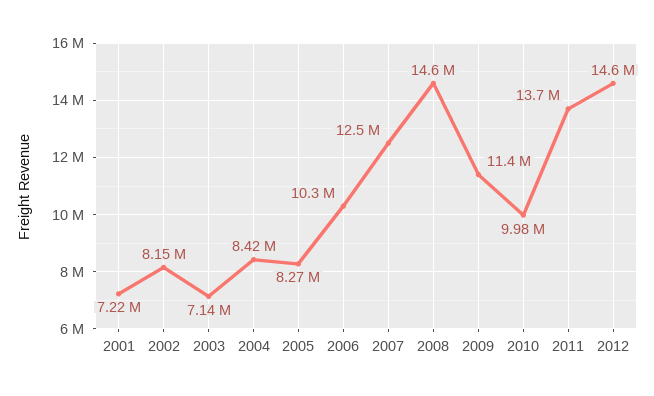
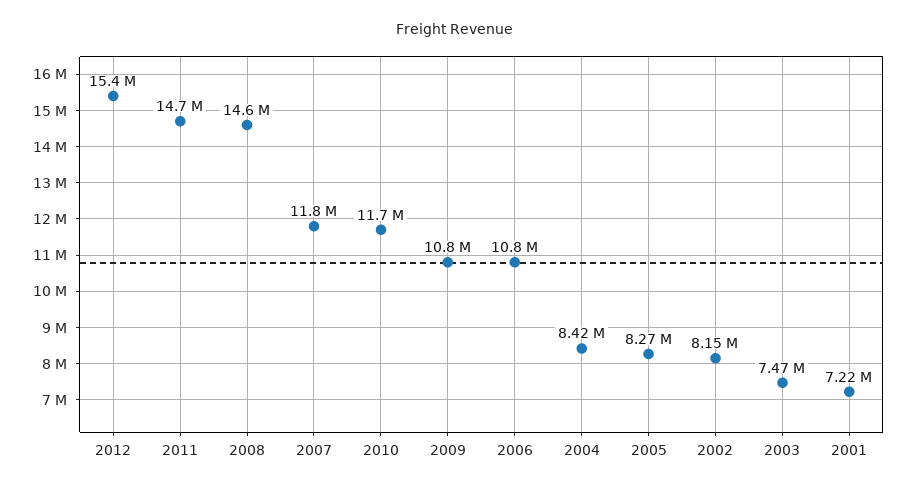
  {
    "2001": 7220000,
    "2002": 8150000,
-   "2003": 7140000,
+   "2003": 7470000,
    "2004": 8420000,
    "2005": 8270000,
-   "2006": 10300000,
+   "2006": 10800000,
-   "2007": 12500000,
+   "2007": 11800000,
    "2008": 14600000,
-   "2009": 11400000,
+   "2009": 10800000,
-   "2010": 9980000,
+   "2010": 11700000,
-   "2011": 13700000,
+   "2011": 14700000,
-   "2012": 14600000
+   "2012": 15400000
  }

